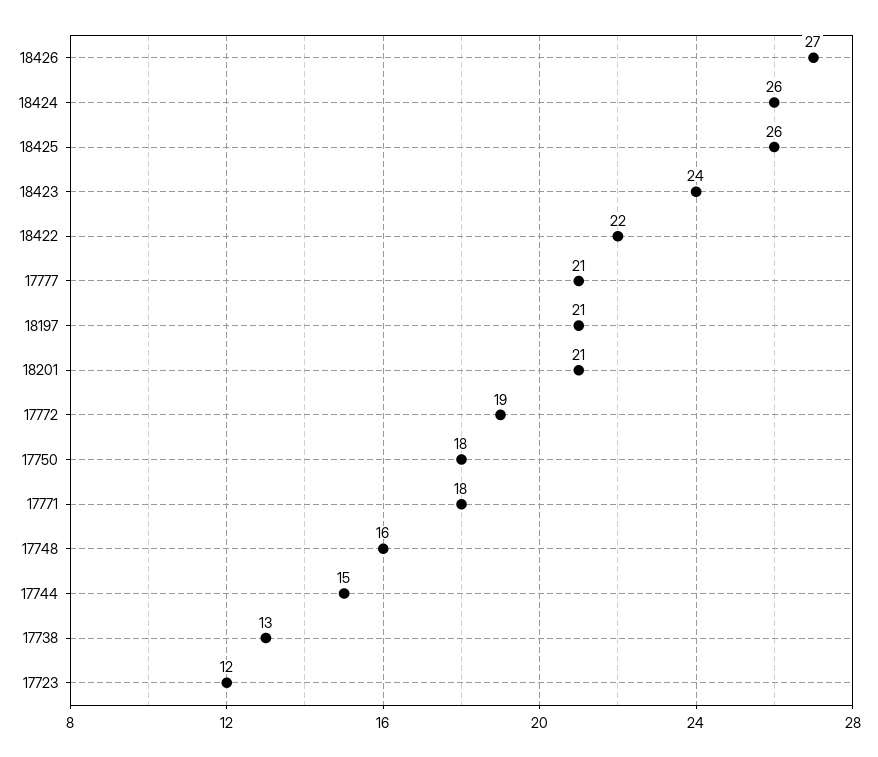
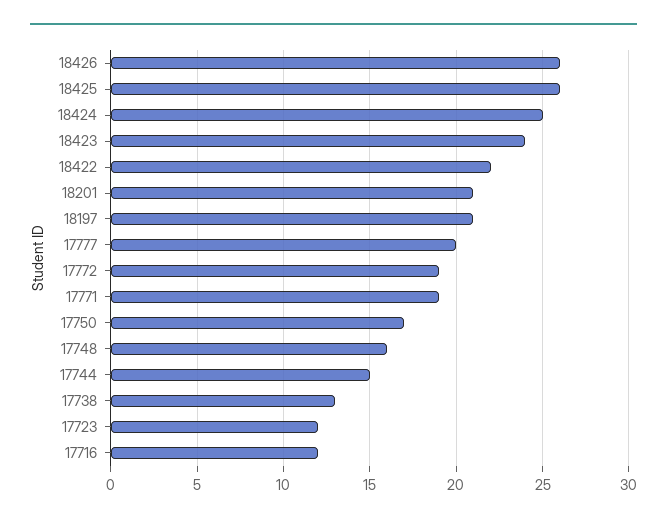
  {
-   "18426": 27,
+   "18426": 26,
-   "18424": 26,
+   "18424": 25,
    "18425": 26,
    "18423": 24,
    "18422": 22,
-   "17777": 21,
+   "17777": 20,
    "18197": 21,
    "18201": 21,
    "17772": 19,
-   "17750": 18,
+   "17750": 17,
-   "17771": 18,
+   "17771": 19,
    "17748": 16,
    "17744": 15,
    "17738": 13,
-   "17723": 12
+   "17723": 12,
+   "17716": 12
  }

